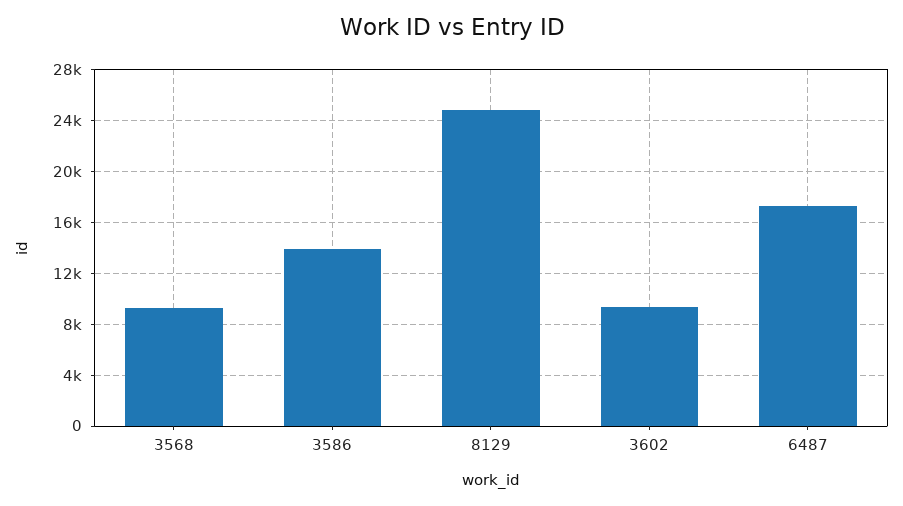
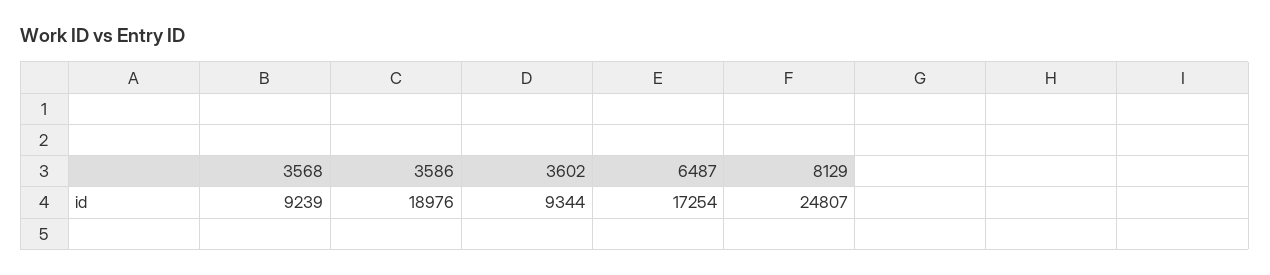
  {
    "3568": 9239,
-   "3586": 14000,
+   "3586": 18976,
    "8129": 24807,
    "3602": 9344,
    "6487": 17254
  }

